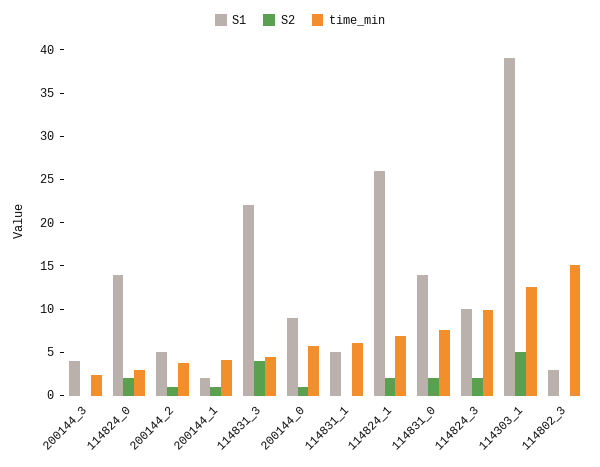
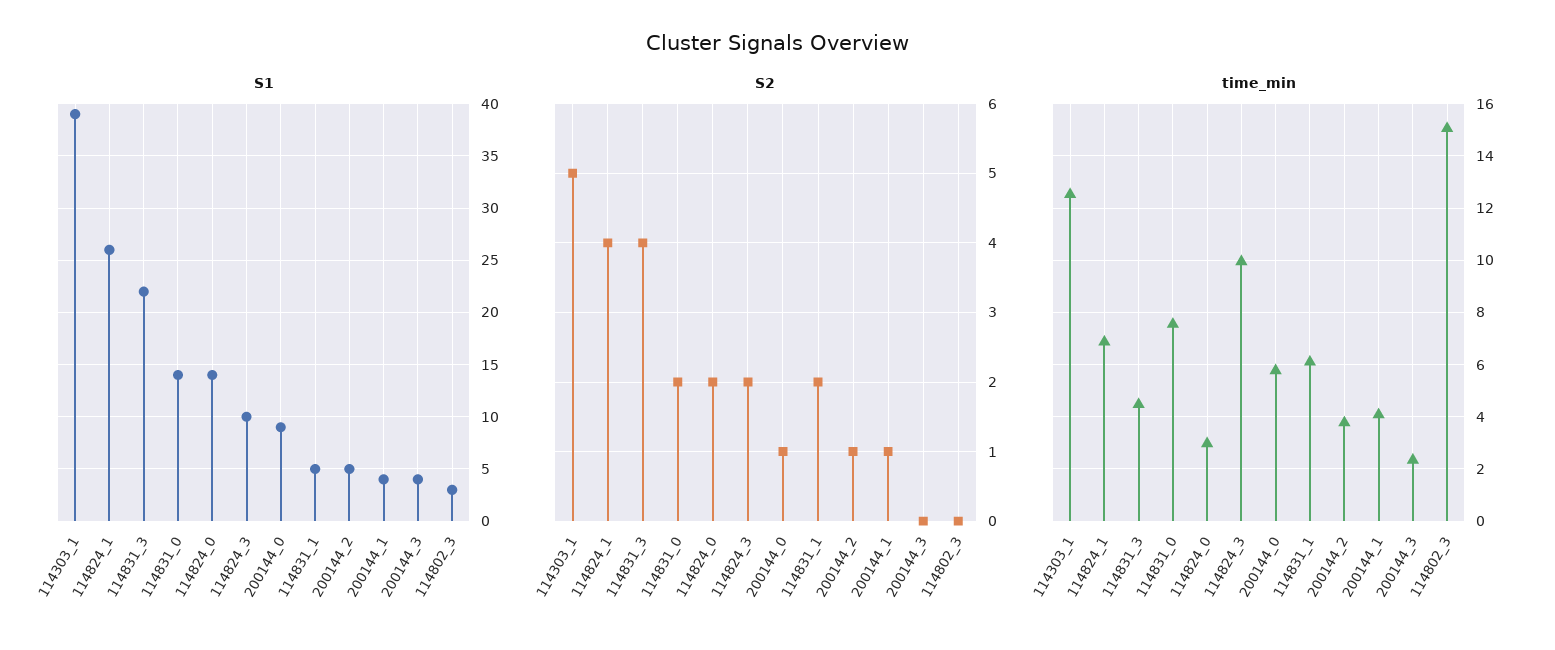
  {
    "S1": {
      "200144_3": 4,
      "114824_0": 14,
      "200144_2": 5,
-     "200144_1": 2,
+     "200144_1": 4,
      "114831_3": 22,
      "200144_0": 9,
      "114831_1": 5,
      "114824_1": 26,
      "114831_0": 14,
      "114824_3": 10,
      "114303_1": 39,
      "114802_3": 3
    },
    "S2": {
      "200144_3": 0,
      "114824_0": 2,
      "200144_2": 1,
      "200144_1": 1,
      "114831_3": 4,
      "200144_0": 1,
-     "114831_1": 0,
+     "114831_1": 2,
-     "114824_1": 2,
+     "114824_1": 4,
      "114831_0": 2,
      "114824_3": 2,
      "114303_1": 5,
      "114802_3": 0
    },
    "time_min": {
      "200144_3": 2.25,
      "114824_0": 3,
      "200144_2": 3.75,
      "200144_1": 4,
      "114831_3": 4.5,
      "200144_0": 5.75,
      "114831_1": 6,
      "114824_1": 6.75,
      "114831_0": 7.5,
      "114824_3": 10,
      "114303_1": 12.5,
      "114802_3": 15
    }
  }

